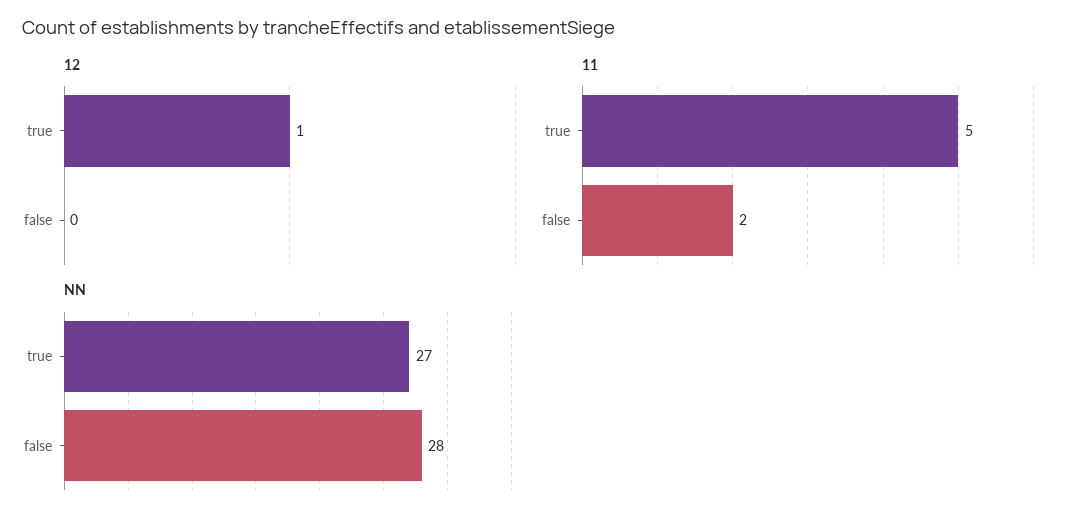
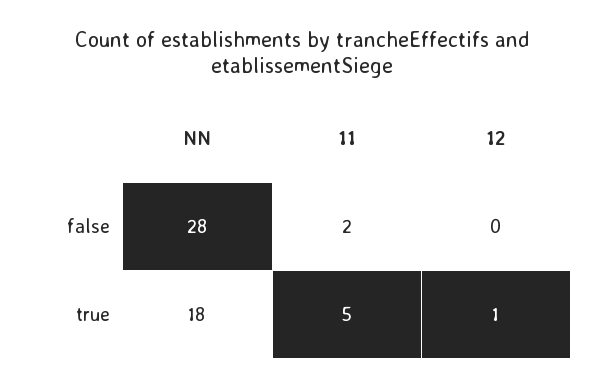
  {
    "12": {
      "true": 1,
      "false": 0
    },
    "11": {
      "true": 5,
      "false": 2
    },
    "NN": {
-     "true": 27,
+     "true": 18,
      "false": 28
    }
  }

